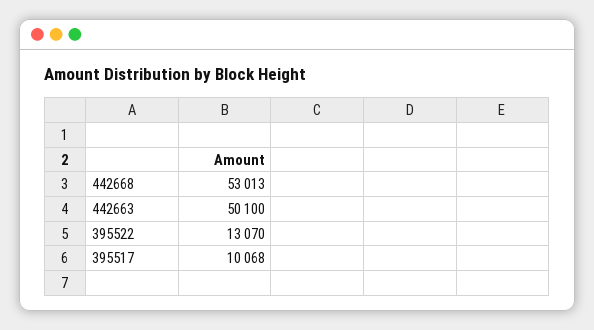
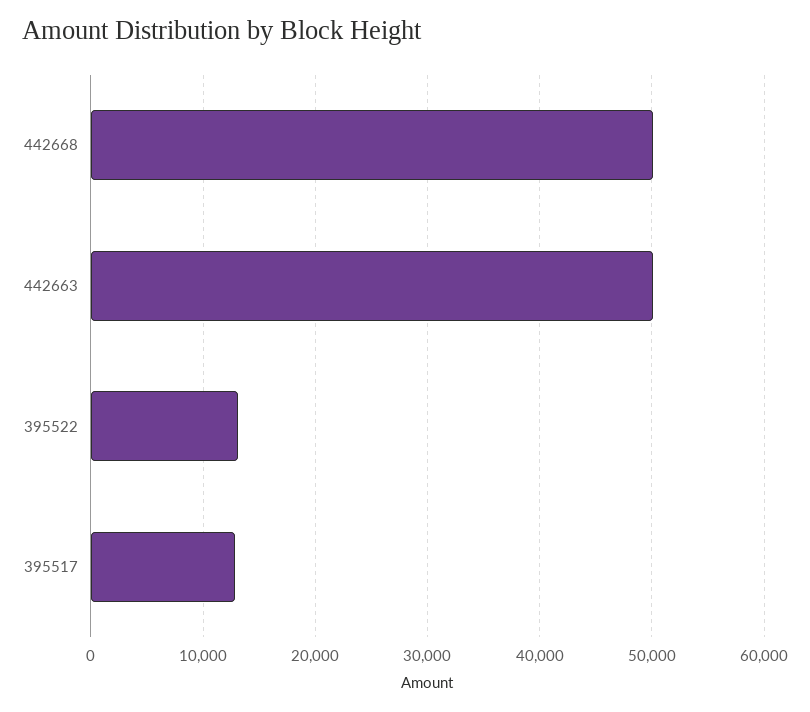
  {
-   "442668": 53013,
+   "442668": 50000,
    "442663": 50100,
    "395522": 13070,
-   "395517": 10068
+   "395517": 13000
  }

